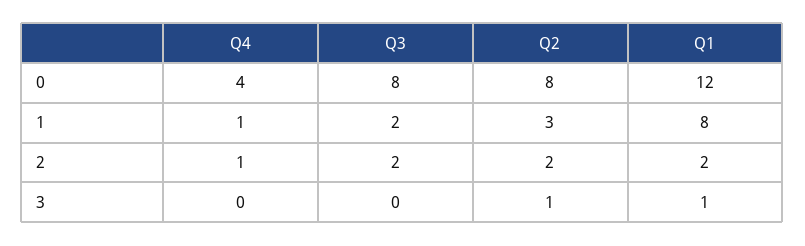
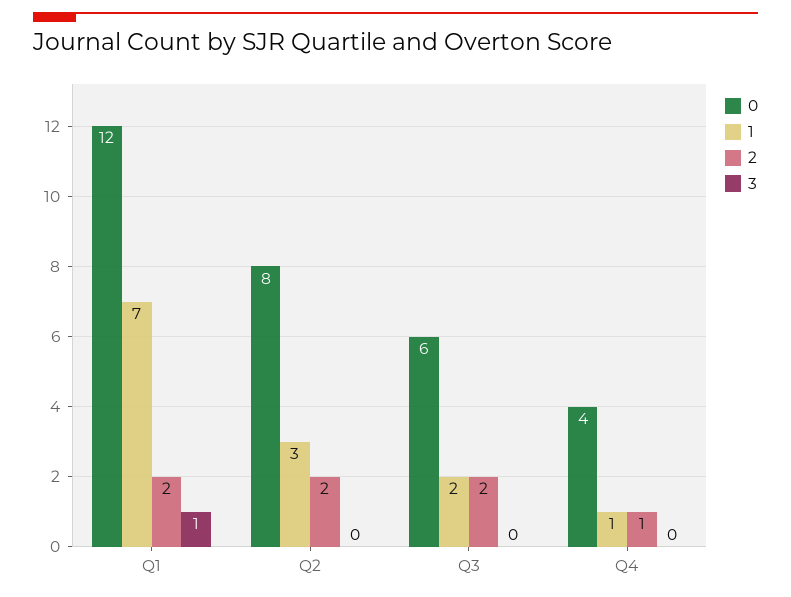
  {
    "0": {
      "Q4": 4,
-     "Q3": 8,
+     "Q3": 6,
      "Q2": 8,
      "Q1": 12
    },
    "1": {
      "Q4": 1,
      "Q3": 2,
      "Q2": 3,
-     "Q1": 8
+     "Q1": 7
    },
    "2": {
      "Q4": 1,
      "Q3": 2,
      "Q2": 2,
      "Q1": 2
    },
    "3": {
      "Q4": 0,
      "Q3": 0,
-     "Q2": 1,
+     "Q2": 0,
      "Q1": 1
    }
  }

